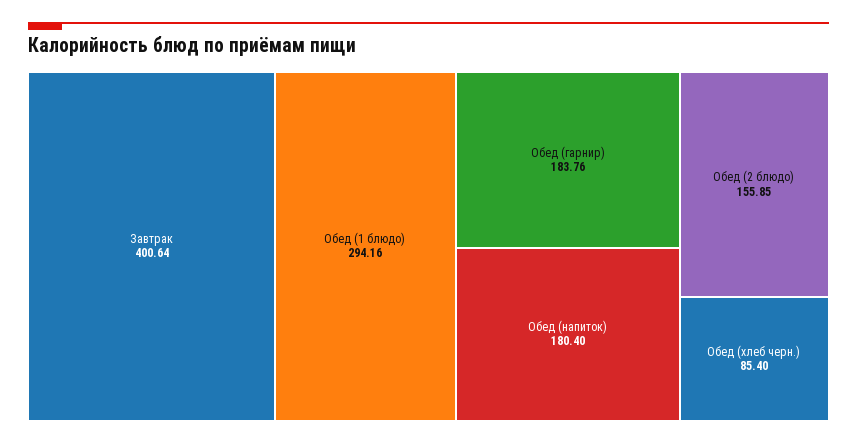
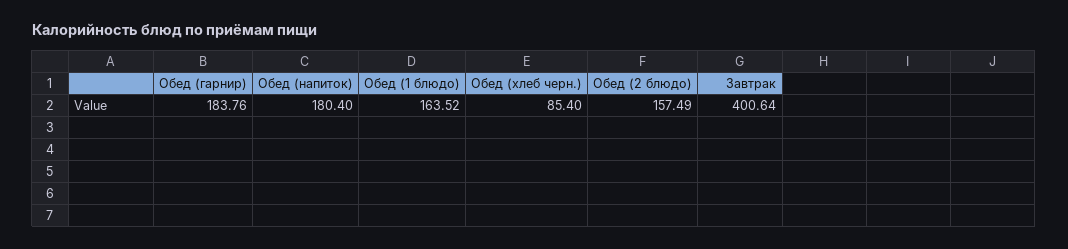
  {
    "Завтрак": 400.64,
-   "Обед (1 блюдо)": 294.16,
+   "Обед (1 блюдо)": 163.52,
    "Обед (гарнир)": 183.76,
    "Обед (напиток)": 180.4,
-   "Обед (2 блюдо)": 155.85,
+   "Обед (2 блюдо)": 157.49,
    "Обед (хлеб черн.)": 85.4
  }

